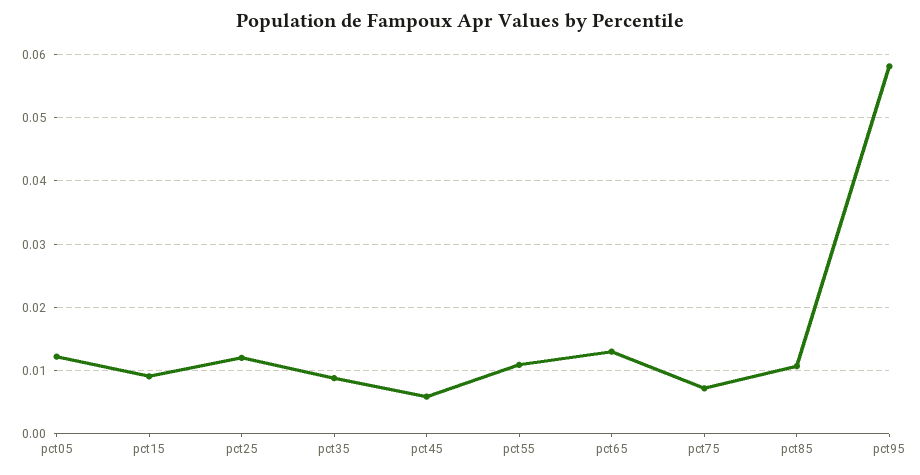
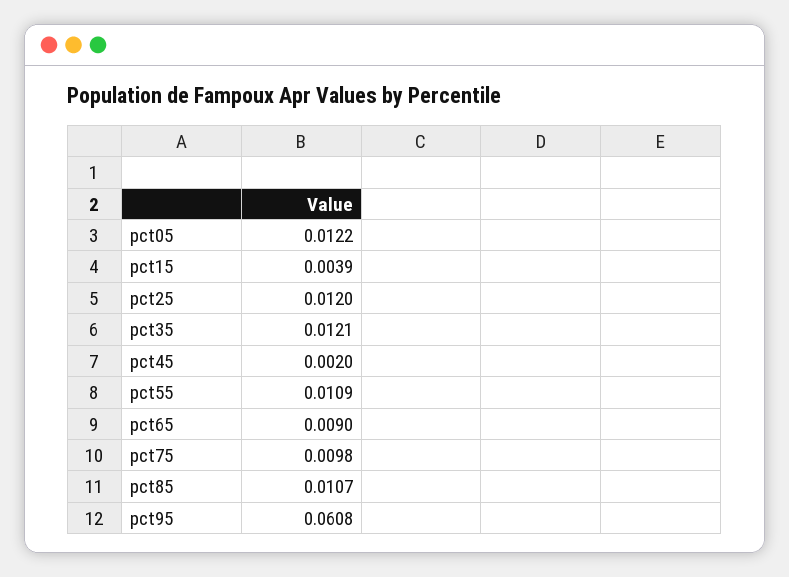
  {
    "pct05": 0.0122,
-   "pct15": 0.009,
+   "pct15": 0.0039,
    "pct25": 0.012,
-   "pct35": 0.009,
+   "pct35": 0.0121,
-   "pct45": 0.006,
+   "pct45": 0.002,
    "pct55": 0.0109,
-   "pct65": 0.013,
+   "pct65": 0.009,
-   "pct75": 0.007,
+   "pct75": 0.0098,
    "pct85": 0.0107,
-   "pct95": 0.058
+   "pct95": 0.0608
  }

